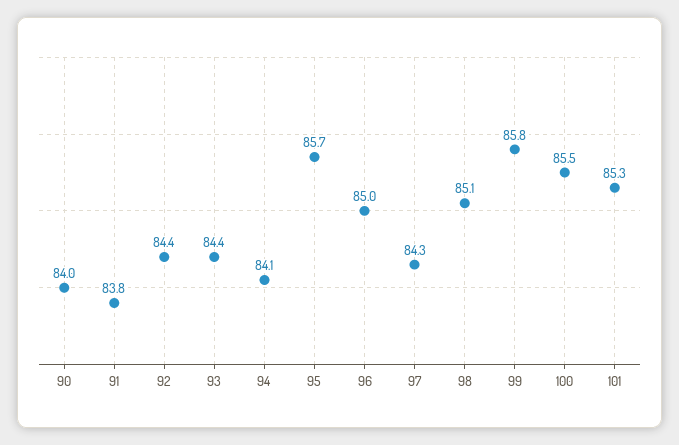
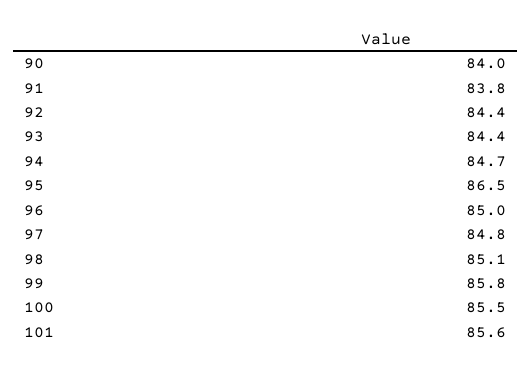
  {
    "90": 84,
    "91": 83.8,
    "92": 84.4,
    "93": 84.4,
-   "94": 84.1,
+   "94": 84.7,
-   "95": 85.7,
+   "95": 86.5,
    "96": 85,
-   "97": 84.3,
+   "97": 84.8,
    "98": 85.1,
    "99": 85.8,
    "100": 85.5,
-   "101": 85.3
+   "101": 85.6
  }

